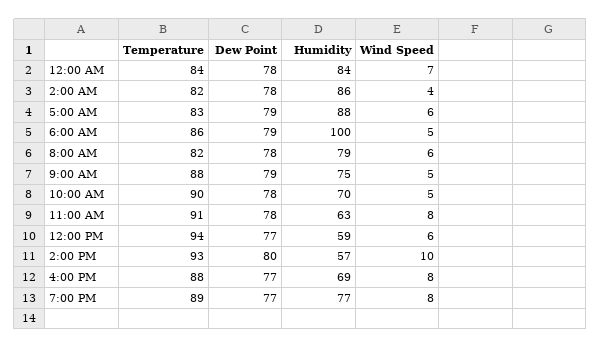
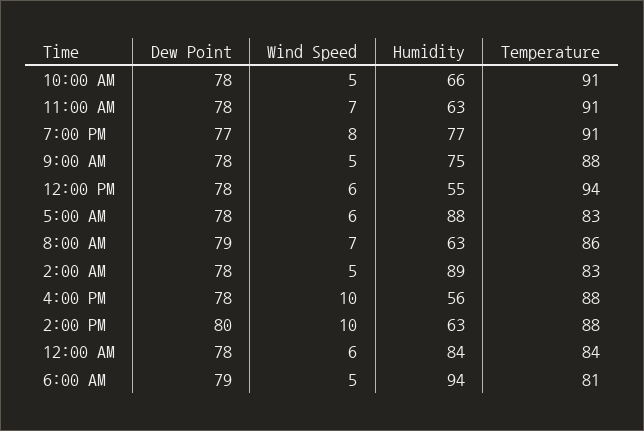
  {
    "Temperature": {
      "12:00 AM": 84,
-     "2:00 AM": 82,
+     "2:00 AM": 83,
      "5:00 AM": 83,
-     "6:00 AM": 86,
+     "6:00 AM": 81,
-     "8:00 AM": 82,
+     "8:00 AM": 86,
      "9:00 AM": 88,
-     "10:00 AM": 90,
+     "10:00 AM": 91,
      "11:00 AM": 91,
      "12:00 PM": 94,
-     "2:00 PM": 93,
+     "2:00 PM": 88,
      "4:00 PM": 88,
-     "7:00 PM": 89
+     "7:00 PM": 91
    },
    "Dew Point": {
      "12:00 AM": 78,
      "2:00 AM": 78,
-     "5:00 AM": 79,
+     "5:00 AM": 78,
      "6:00 AM": 79,
-     "8:00 AM": 78,
+     "8:00 AM": 79,
-     "9:00 AM": 79,
+     "9:00 AM": 78,
      "10:00 AM": 78,
      "11:00 AM": 78,
-     "12:00 PM": 77,
+     "12:00 PM": 78,
      "2:00 PM": 80,
-     "4:00 PM": 77,
+     "4:00 PM": 78,
      "7:00 PM": 77
    },
    "Humidity": {
      "12:00 AM": 84,
-     "2:00 AM": 86,
+     "2:00 AM": 89,
      "5:00 AM": 88,
-     "6:00 AM": 100,
+     "6:00 AM": 94,
-     "8:00 AM": 79,
+     "8:00 AM": 63,
      "9:00 AM": 75,
-     "10:00 AM": 70,
+     "10:00 AM": 66,
      "11:00 AM": 63,
-     "12:00 PM": 59,
+     "12:00 PM": 55,
-     "2:00 PM": 57,
+     "2:00 PM": 63,
-     "4:00 PM": 69,
+     "4:00 PM": 56,
      "7:00 PM": 77
    },
    "Wind Speed": {
-     "12:00 AM": 7,
+     "12:00 AM": 6,
-     "2:00 AM": 4,
+     "2:00 AM": 5,
      "5:00 AM": 6,
      "6:00 AM": 5,
-     "8:00 AM": 6,
+     "8:00 AM": 7,
      "9:00 AM": 5,
      "10:00 AM": 5,
-     "11:00 AM": 8,
+     "11:00 AM": 7,
      "12:00 PM": 6,
      "2:00 PM": 10,
-     "4:00 PM": 8,
+     "4:00 PM": 10,
      "7:00 PM": 8
    }
  }

